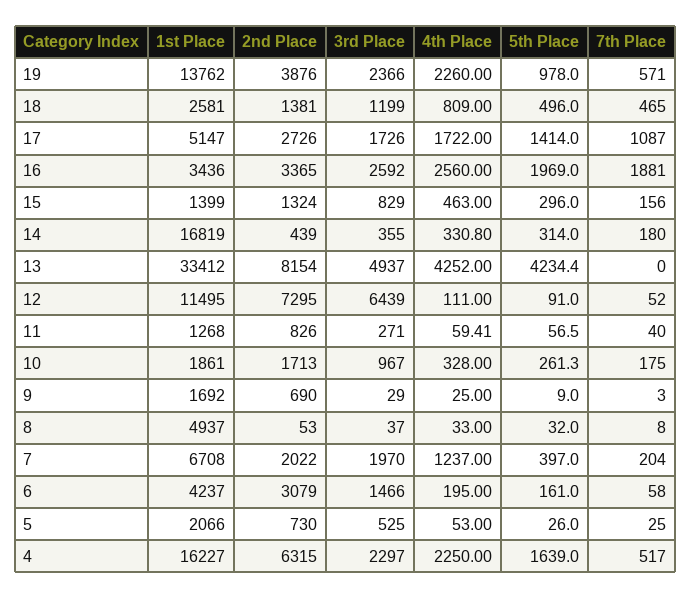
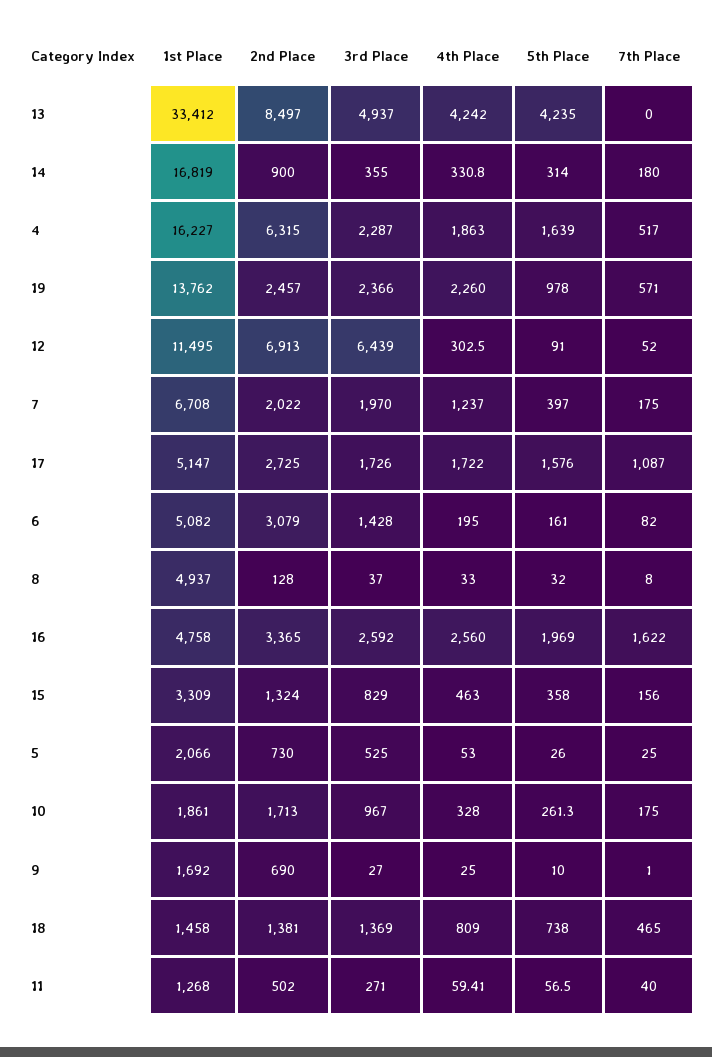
  {
    "1st Place": {
      "19": 13762,
-     "18": 2581,
+     "18": 1458,
      "17": 5147,
-     "16": 3436,
+     "16": 4758,
-     "15": 1399,
+     "15": 3309,
      "14": 16819,
      "13": 33412,
      "12": 11495,
      "11": 1268,
      "10": 1861,
      "9": 1692,
      "8": 4937,
      "7": 6708,
-     "6": 4237,
+     "6": 5082,
      "5": 2066,
      "4": 16227
    },
    "2nd Place": {
-     "19": 3876,
+     "19": 2457,
      "18": 1381,
-     "17": 2726,
+     "17": 2725,
      "16": 3365,
      "15": 1324,
-     "14": 439,
+     "14": 900,
-     "13": 8154,
+     "13": 8497,
-     "12": 7295,
+     "12": 6913,
-     "11": 826,
+     "11": 502,
      "10": 1713,
      "9": 690,
-     "8": 53,
+     "8": 128,
      "7": 2022,
      "6": 3079,
      "5": 730,
      "4": 6315
    },
    "3rd Place": {
      "19": 2366,
-     "18": 1199,
+     "18": 1369,
      "17": 1726,
      "16": 2592,
      "15": 829,
      "14": 355,
      "13": 4937,
      "12": 6439,
      "11": 271,
      "10": 967,
-     "9": 29,
+     "9": 27,
      "8": 37,
      "7": 1970,
-     "6": 1466,
+     "6": 1428,
      "5": 525,
-     "4": 2297
+     "4": 2287
    },
    "4th Place": {
      "19": 2260,
      "18": 809,
      "17": 1722,
      "16": 2560,
      "15": 463,
      "14": 330.8,
-     "13": 4252,
+     "13": 4242,
-     "12": 111,
+     "12": 302.5,
      "11": 59.41,
      "10": 328,
      "9": 25,
      "8": 33,
      "7": 1237,
      "6": 195,
      "5": 53,
-     "4": 2250
+     "4": 1863
    },
    "5th Place": {
      "19": 978,
-     "18": 496,
+     "18": 738,
-     "17": 1414,
+     "17": 1576,
      "16": 1969,
-     "15": 296,
+     "15": 358,
      "14": 314,
-     "13": 4234.4,
+     "13": 4235,
      "12": 91,
      "11": 56.5,
      "10": 261.3,
-     "9": 9,
+     "9": 10,
      "8": 32,
      "7": 397,
      "6": 161,
      "5": 26,
      "4": 1639
    },
    "7th Place": {
      "19": 571,
      "18": 465,
      "17": 1087,
-     "16": 1881,
+     "16": 1622,
      "15": 156,
      "14": 180,
      "13": 0,
      "12": 52,
      "11": 40,
      "10": 175,
-     "9": 3,
+     "9": 1,
      "8": 8,
-     "7": 204,
+     "7": 175,
-     "6": 58,
+     "6": 82,
      "5": 25,
      "4": 517
    }
  }

